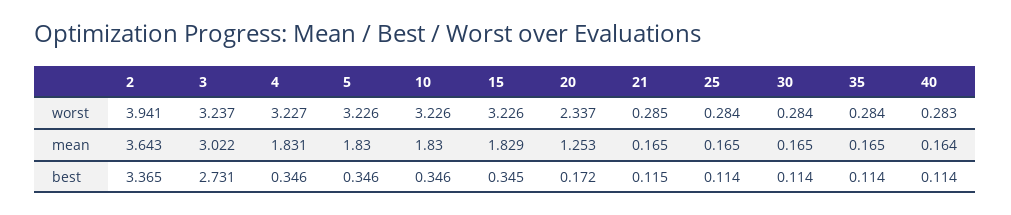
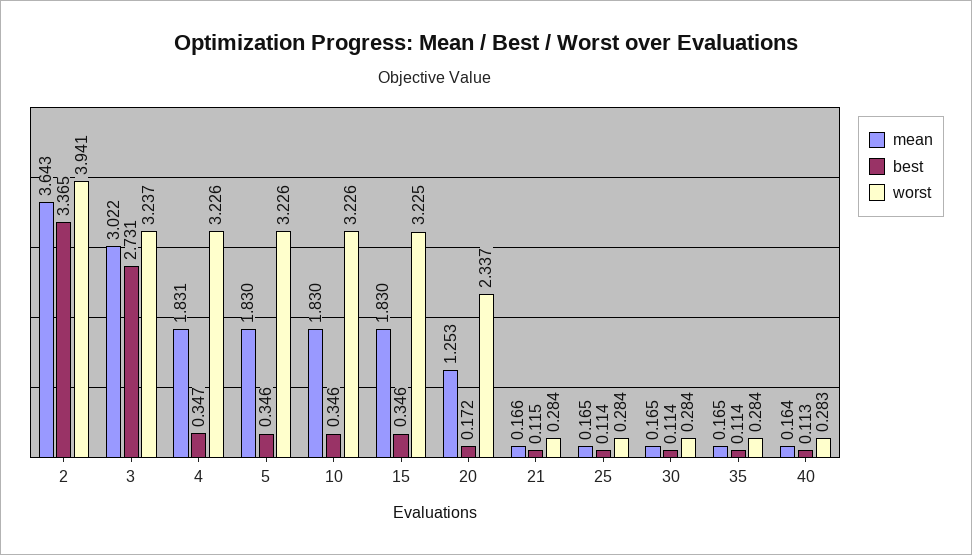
  {
    "worst": {
      "2": 3.941,
      "3": 3.237,
-     "4": 3.227,
+     "4": 3.226,
      "5": 3.226,
      "10": 3.226,
-     "15": 3.226,
+     "15": 3.225,
      "20": 2.337,
-     "21": 0.285,
+     "21": 0.284,
      "25": 0.284,
      "30": 0.284,
      "35": 0.284,
      "40": 0.283
    },
    "mean": {
      "2": 3.643,
      "3": 3.022,
      "4": 1.831,
      "5": 1.83,
      "10": 1.83,
-     "15": 1.829,
+     "15": 1.83,
      "20": 1.253,
-     "21": 0.165,
+     "21": 0.166,
      "25": 0.165,
      "30": 0.165,
      "35": 0.165,
      "40": 0.164
    },
    "best": {
      "2": 3.365,
      "3": 2.731,
-     "4": 0.346,
+     "4": 0.347,
      "5": 0.346,
      "10": 0.346,
-     "15": 0.345,
+     "15": 0.346,
      "20": 0.172,
      "21": 0.115,
      "25": 0.114,
      "30": 0.114,
      "35": 0.114,
-     "40": 0.114
+     "40": 0.113
    }
  }

